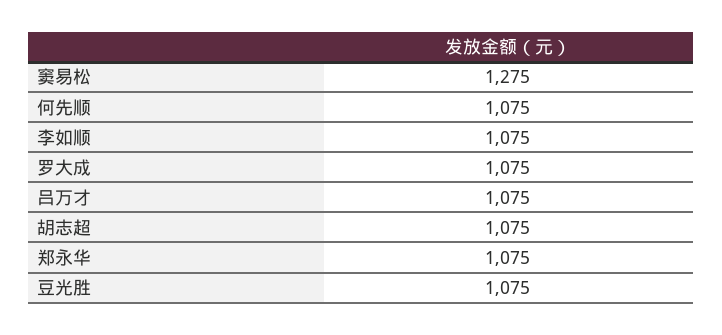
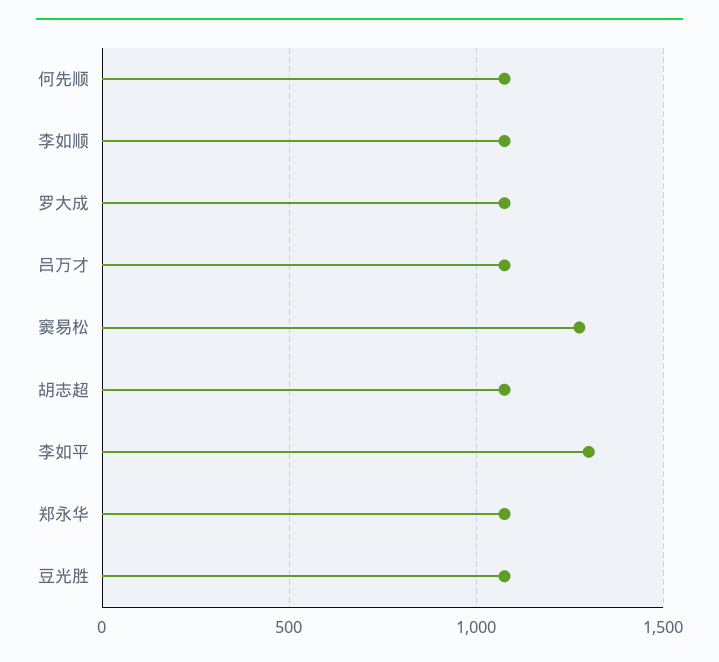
  {
    "窦易松": 1275,
    "何先顺": 1075,
    "李如顺": 1075,
    "罗大成": 1075,
    "吕万才": 1075,
    "胡志超": 1075,
    "郑永华": 1075,
-   "豆光胜": 1075
+   "豆光胜": 1075,
+   "李如平": 1300
  }

